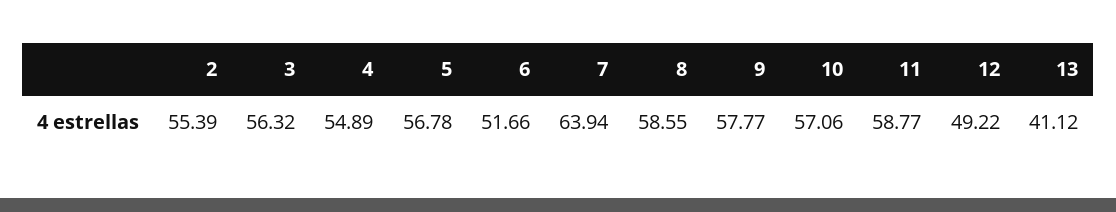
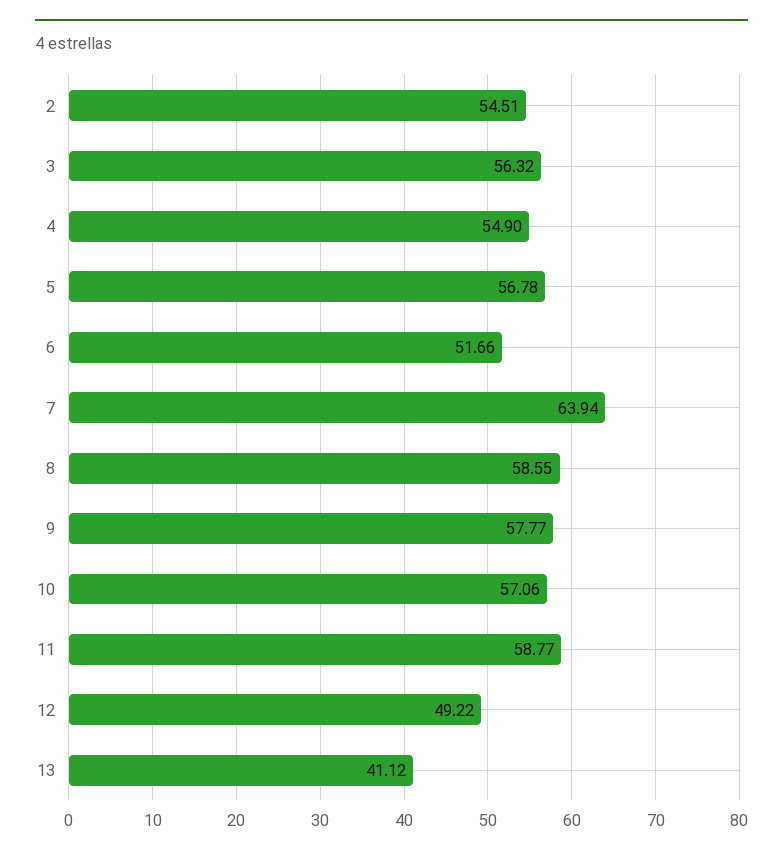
  {
-   "2": 55.39,
+   "2": 54.51,
    "3": 56.32,
-   "4": 54.89,
+   "4": 54.9,
    "5": 56.78,
    "6": 51.66,
    "7": 63.94,
    "8": 58.55,
    "9": 57.77,
    "10": 57.06,
    "11": 58.77,
    "12": 49.22,
    "13": 41.12
  }

